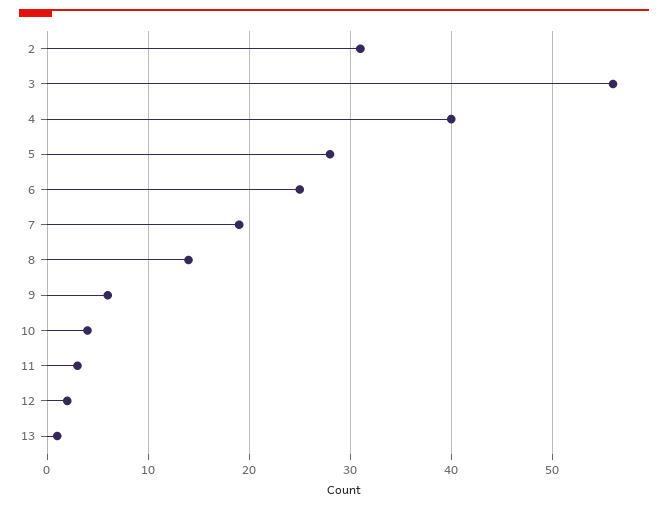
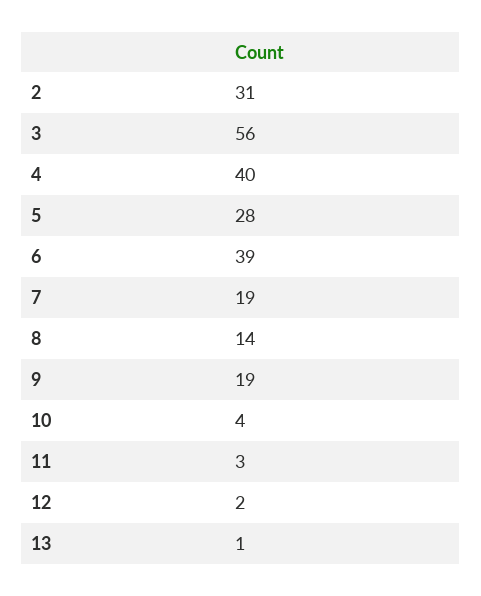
  {
    "2": 31,
    "3": 56,
    "4": 40,
    "5": 28,
-   "6": 25,
+   "6": 39,
    "7": 19,
    "8": 14,
-   "9": 6,
+   "9": 19,
    "10": 4,
    "11": 3,
    "12": 2,
    "13": 1
  }

